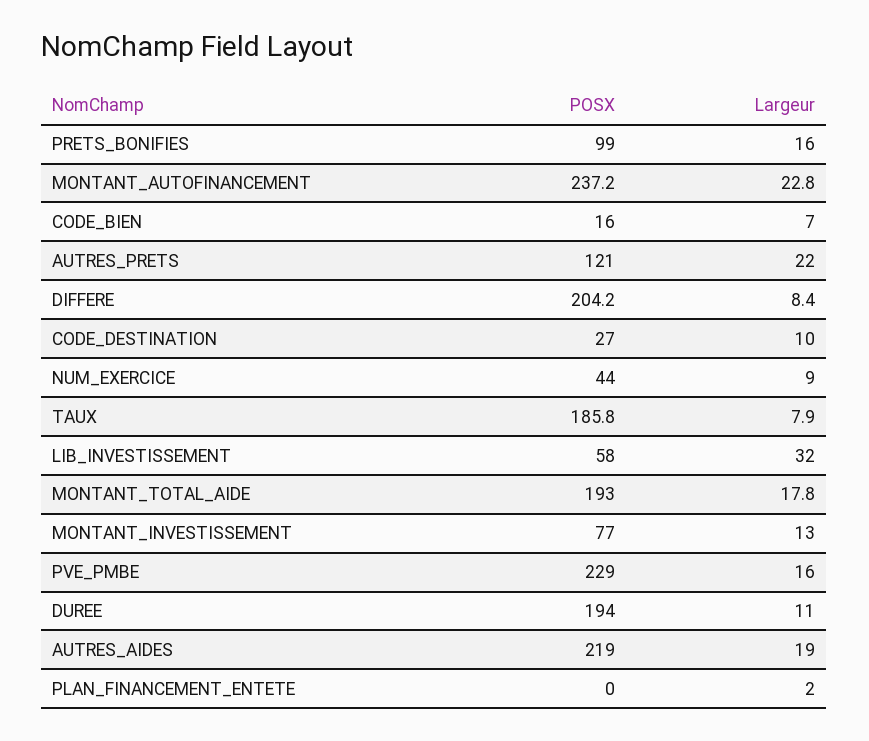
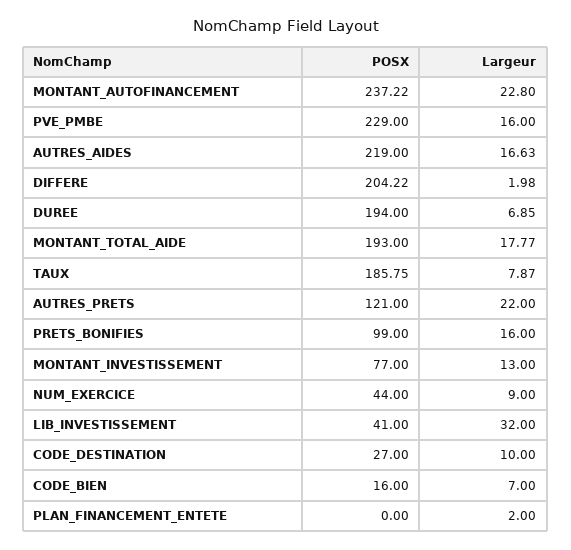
  {
    "POSX": {
      "PRETS_BONIFIES": 99,
      "MONTANT_AUTOFINANCEMENT": 237.22,
      "CODE_BIEN": 16,
      "AUTRES_PRETS": 121,
      "DIFFERE": 204.22,
      "CODE_DESTINATION": 27,
      "NUM_EXERCICE": 44,
      "TAUX": 185.75,
-     "LIB_INVESTISSEMENT": 58,
+     "LIB_INVESTISSEMENT": 41,
      "MONTANT_TOTAL_AIDE": 193,
      "MONTANT_INVESTISSEMENT": 77,
      "PVE_PMBE": 229,
      "DUREE": 194,
      "AUTRES_AIDES": 219,
      "PLAN_FINANCEMENT_ENTETE": 0
    },
    "Largeur": {
      "PRETS_BONIFIES": 16,
      "MONTANT_AUTOFINANCEMENT": 22.8,
      "CODE_BIEN": 7,
      "AUTRES_PRETS": 22,
-     "DIFFERE": 8.4,
+     "DIFFERE": 1.98,
      "CODE_DESTINATION": 10,
      "NUM_EXERCICE": 9,
      "TAUX": 7.87,
      "LIB_INVESTISSEMENT": 32,
      "MONTANT_TOTAL_AIDE": 17.77,
      "MONTANT_INVESTISSEMENT": 13,
      "PVE_PMBE": 16,
-     "DUREE": 11,
+     "DUREE": 6.85,
-     "AUTRES_AIDES": 19,
+     "AUTRES_AIDES": 16.63,
      "PLAN_FINANCEMENT_ENTETE": 2
    }
  }

